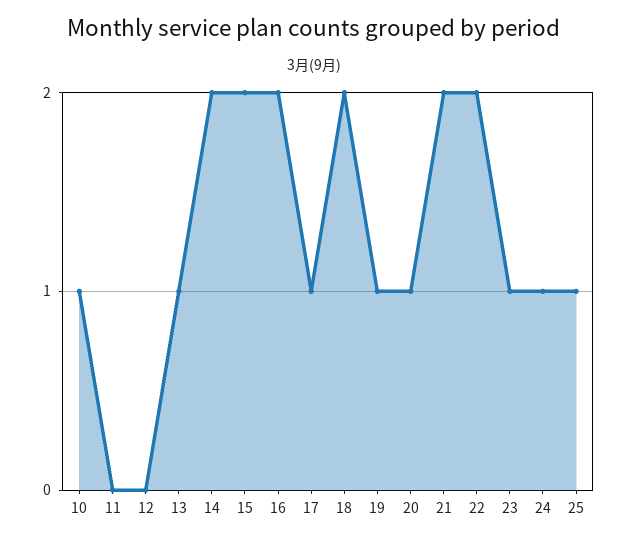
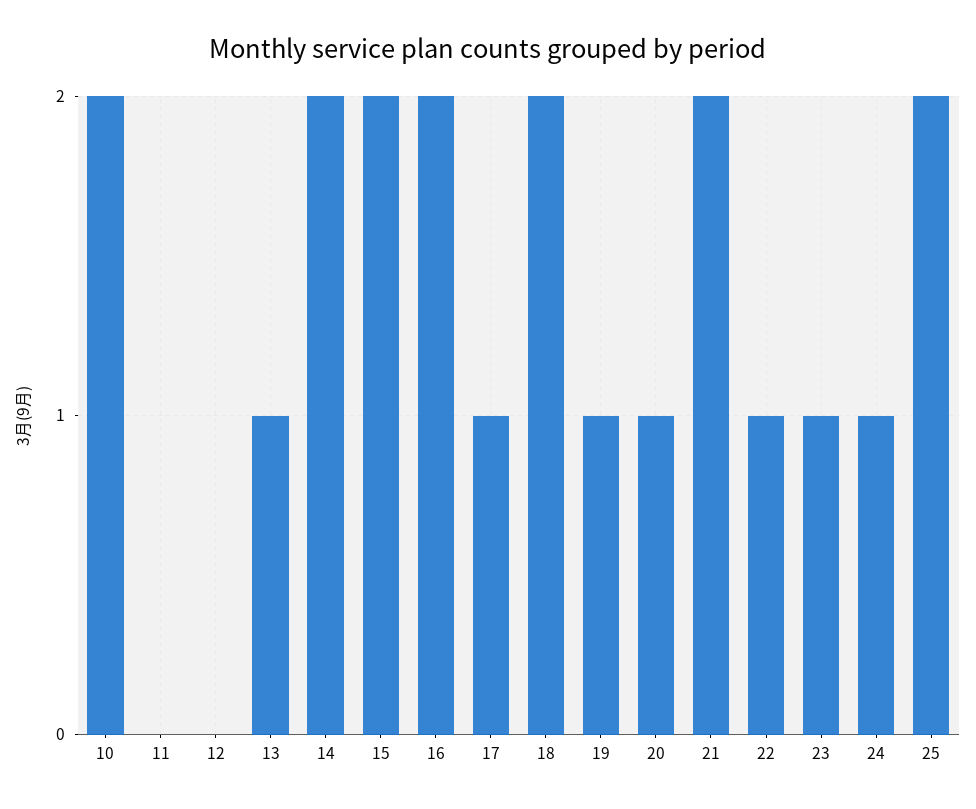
  {
-   "10": 1,
+   "10": 2,
    "11": 0,
    "12": 0,
    "13": 1,
    "14": 2,
    "15": 2,
    "16": 2,
    "17": 1,
    "18": 2,
    "19": 1,
    "20": 1,
    "21": 2,
-   "22": 2,
+   "22": 1,
    "23": 1,
    "24": 1,
-   "25": 1
+   "25": 2
  }

